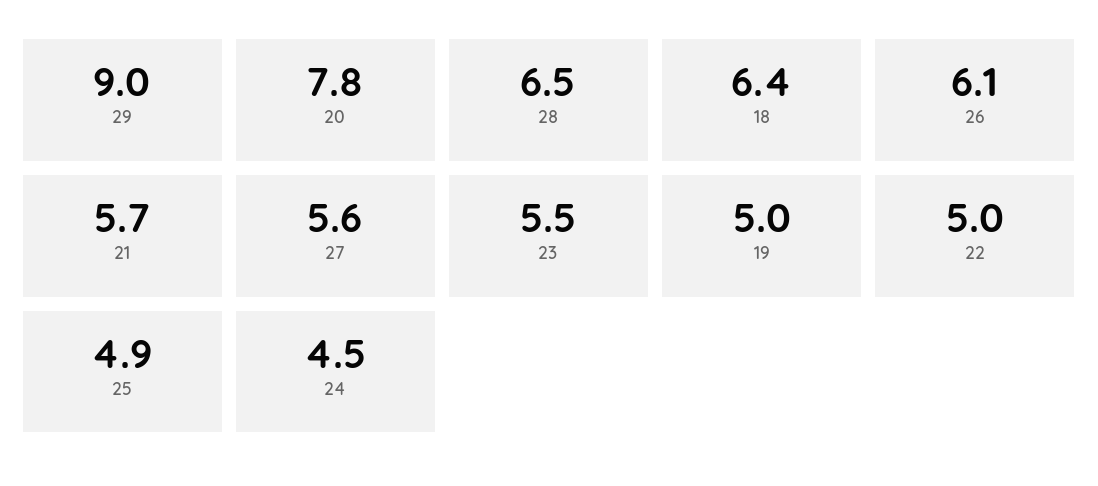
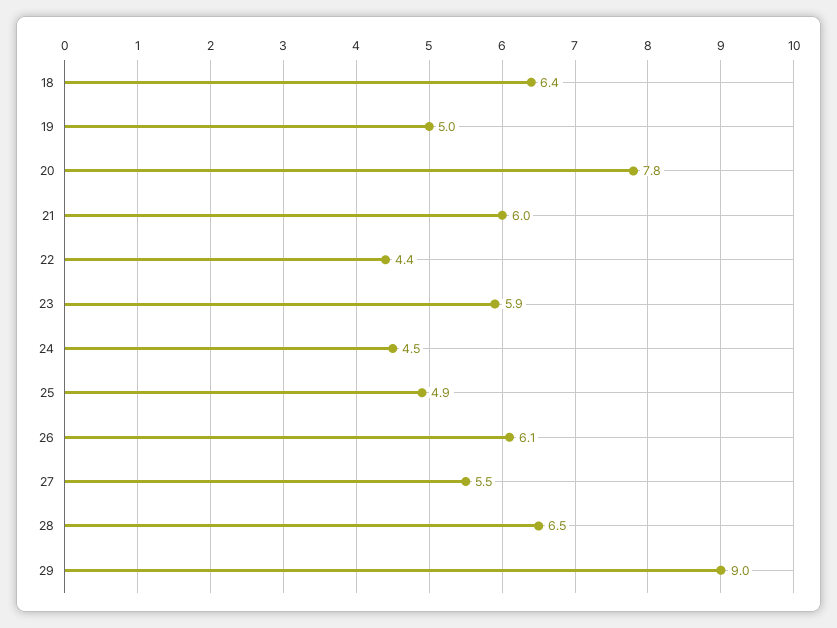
  {
    "29": 9,
    "20": 7.8,
    "28": 6.5,
    "18": 6.4,
    "26": 6.1,
-   "21": 5.7,
+   "21": 6,
-   "27": 5.6,
+   "27": 5.5,
-   "23": 5.5,
+   "23": 5.9,
    "19": 5,
-   "22": 5,
+   "22": 4.4,
    "25": 4.9,
    "24": 4.5
  }

